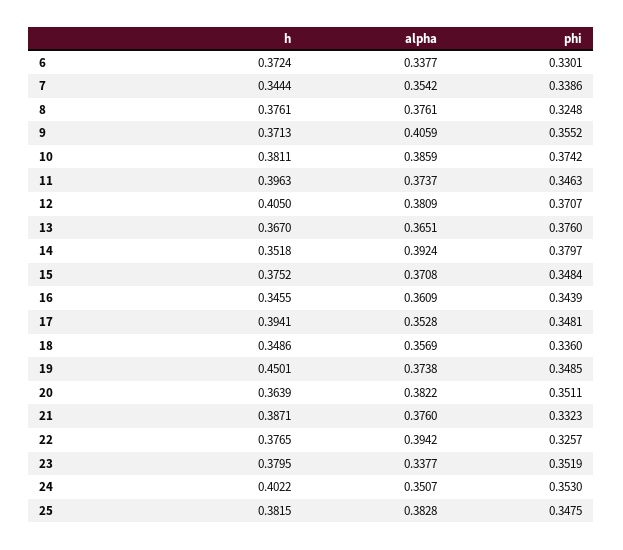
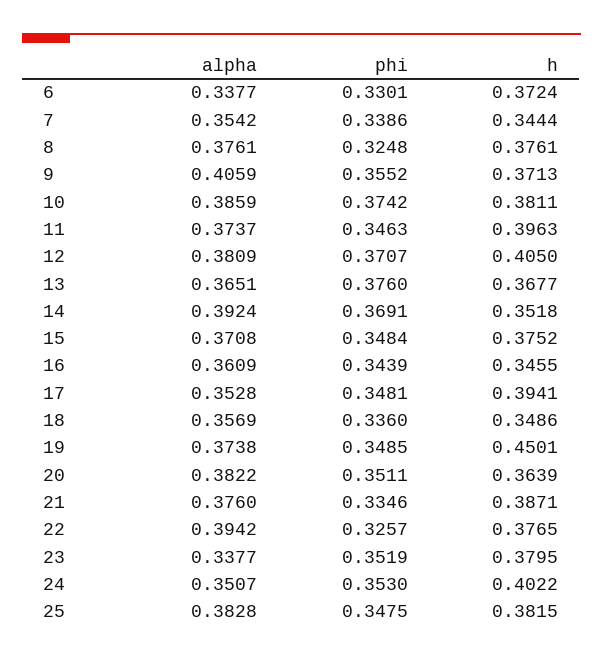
  {
    "h": {
      "6": 0.3724,
      "7": 0.3444,
      "8": 0.3761,
      "9": 0.3713,
      "10": 0.3811,
      "11": 0.3963,
      "12": 0.405,
-     "13": 0.367,
+     "13": 0.3677,
      "14": 0.3518,
      "15": 0.3752,
      "16": 0.3455,
      "17": 0.3941,
      "18": 0.3486,
      "19": 0.4501,
      "20": 0.3639,
      "21": 0.3871,
      "22": 0.3765,
      "23": 0.3795,
      "24": 0.4022,
      "25": 0.3815
    },
    "alpha": {
      "6": 0.3377,
      "7": 0.3542,
      "8": 0.3761,
      "9": 0.4059,
      "10": 0.3859,
      "11": 0.3737,
      "12": 0.3809,
      "13": 0.3651,
      "14": 0.3924,
      "15": 0.3708,
      "16": 0.3609,
      "17": 0.3528,
      "18": 0.3569,
      "19": 0.3738,
      "20": 0.3822,
      "21": 0.376,
      "22": 0.3942,
      "23": 0.3377,
      "24": 0.3507,
      "25": 0.3828
    },
    "phi": {
      "6": 0.3301,
      "7": 0.3386,
      "8": 0.3248,
      "9": 0.3552,
      "10": 0.3742,
      "11": 0.3463,
      "12": 0.3707,
      "13": 0.376,
-     "14": 0.3797,
+     "14": 0.3691,
      "15": 0.3484,
      "16": 0.3439,
      "17": 0.3481,
      "18": 0.336,
      "19": 0.3485,
      "20": 0.3511,
-     "21": 0.3323,
+     "21": 0.3346,
      "22": 0.3257,
      "23": 0.3519,
      "24": 0.353,
      "25": 0.3475
    }
  }

